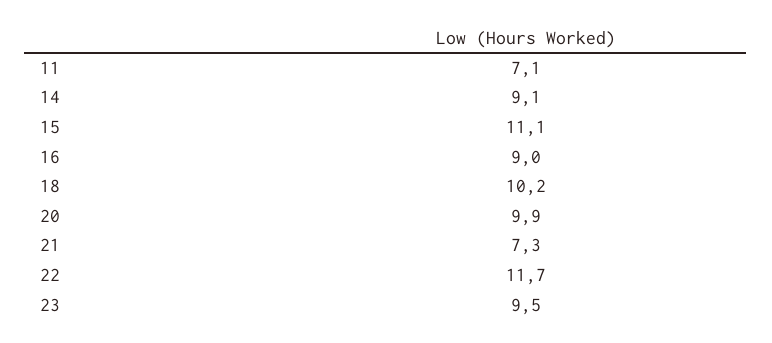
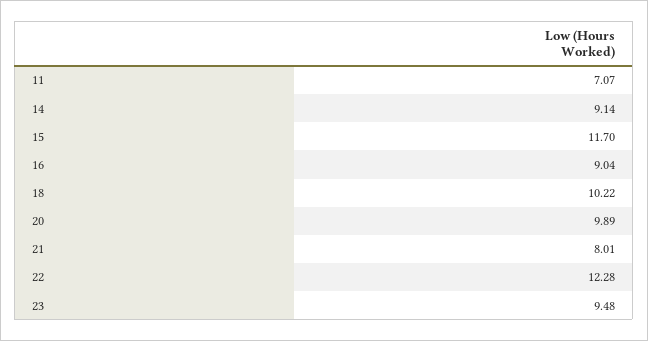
  {
    "11": 7.07,
    "14": 9.14,
-   "15": 11.1,
+   "15": 11.7,
    "16": 9.04,
    "18": 10.22,
    "20": 9.89,
-   "21": 7.3,
+   "21": 8.01,
-   "22": 11.7,
+   "22": 12.28,
    "23": 9.48
  }

